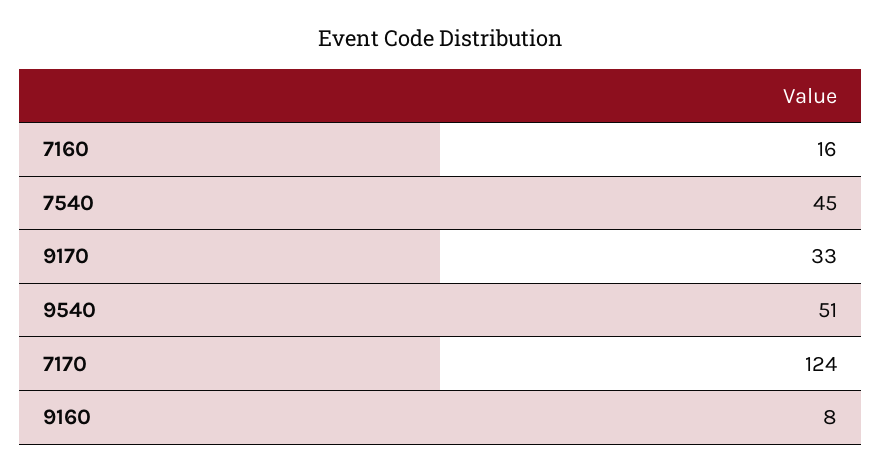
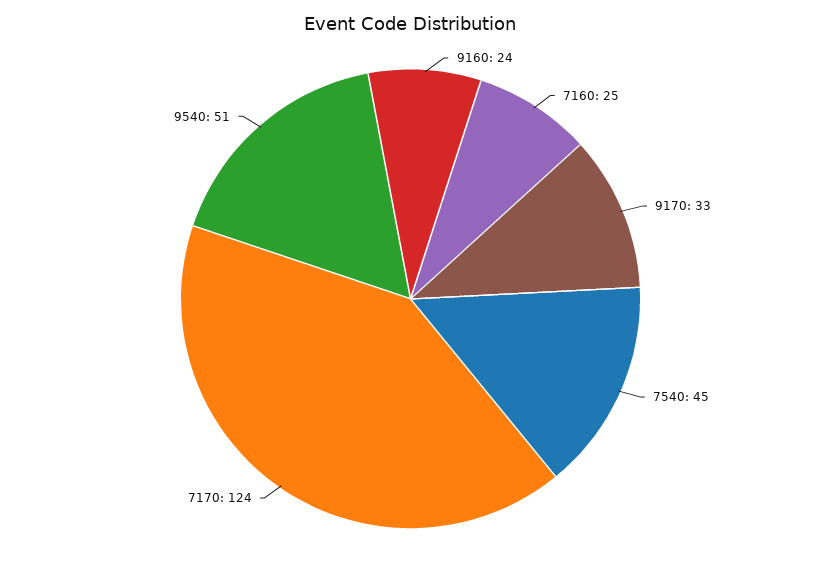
  {
-   "7160": 16,
+   "7160": 25,
    "7540": 45,
    "9170": 33,
    "9540": 51,
    "7170": 124,
-   "9160": 8
+   "9160": 24
  }

